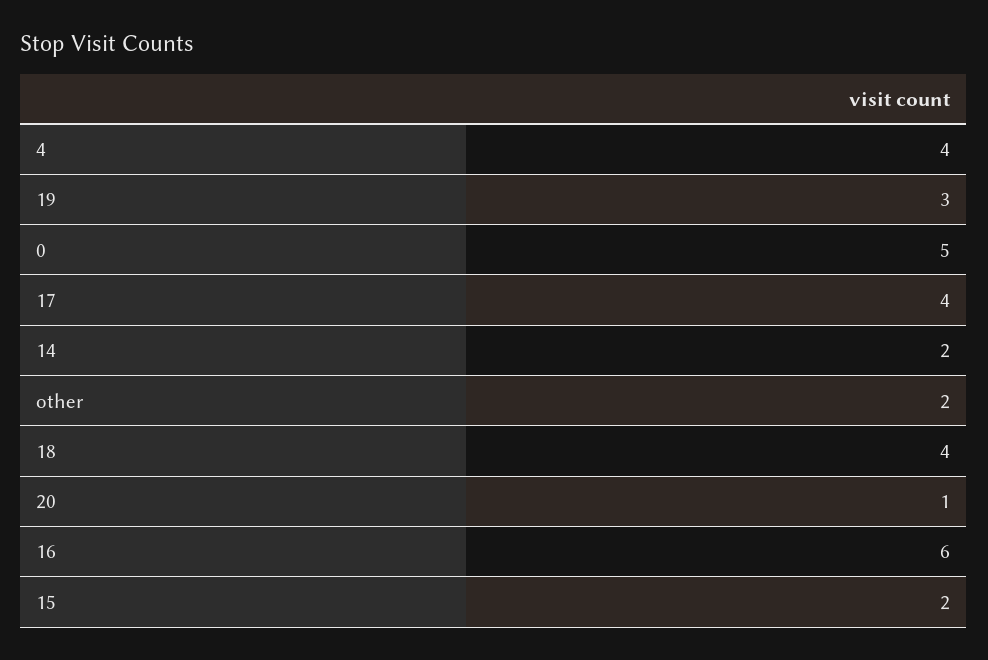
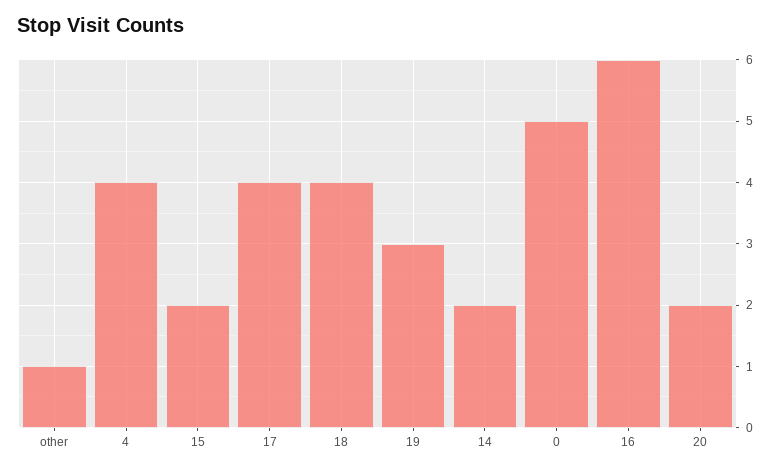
  {
    "4": 4,
    "19": 3,
    "0": 5,
    "17": 4,
    "14": 2,
-   "other": 2,
+   "other": 1,
    "18": 4,
-   "20": 1,
+   "20": 2,
    "16": 6,
    "15": 2
  }

